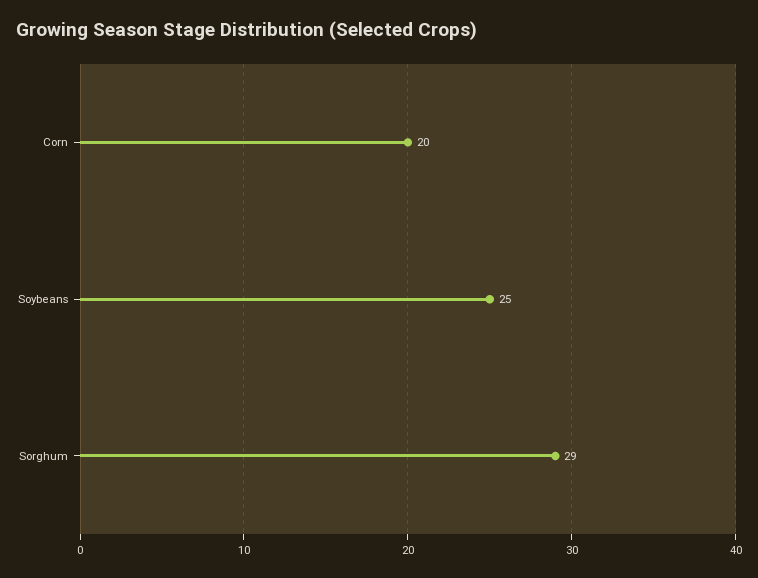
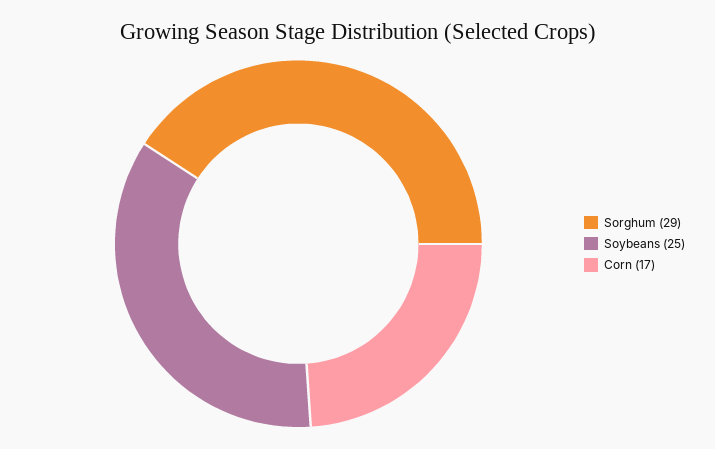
  {
-   "Corn": 20,
+   "Corn": 17,
    "Soybeans": 25,
    "Sorghum": 29
  }

